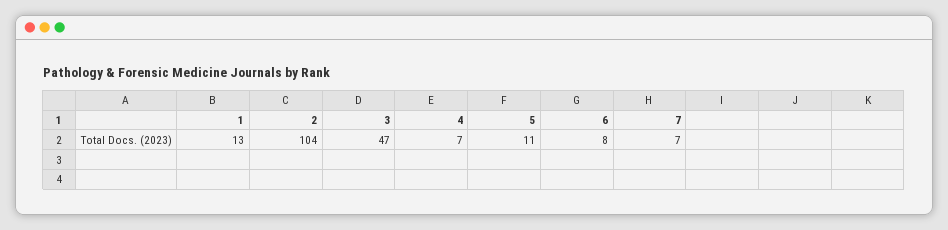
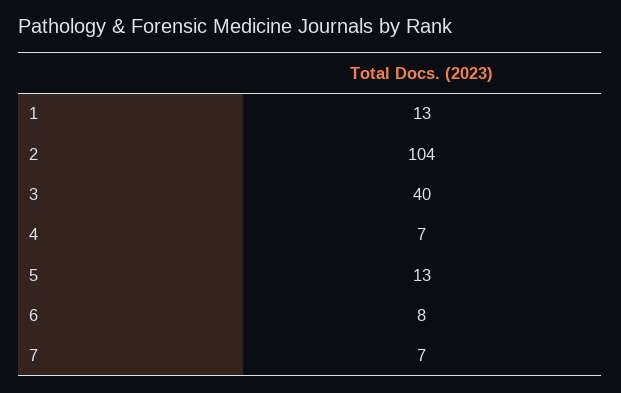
  {
    "1": 13,
    "2": 104,
-   "3": 47,
+   "3": 40,
    "4": 7,
-   "5": 11,
+   "5": 13,
    "6": 8,
    "7": 7
  }

